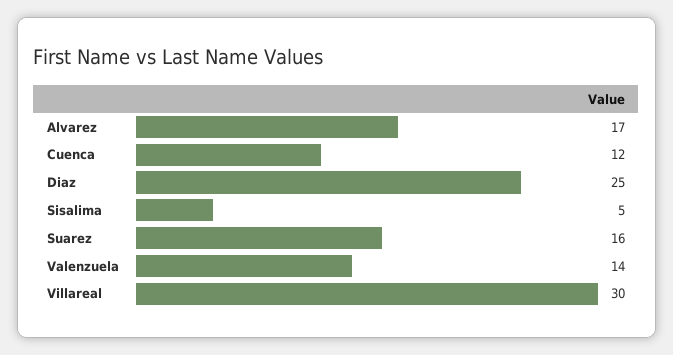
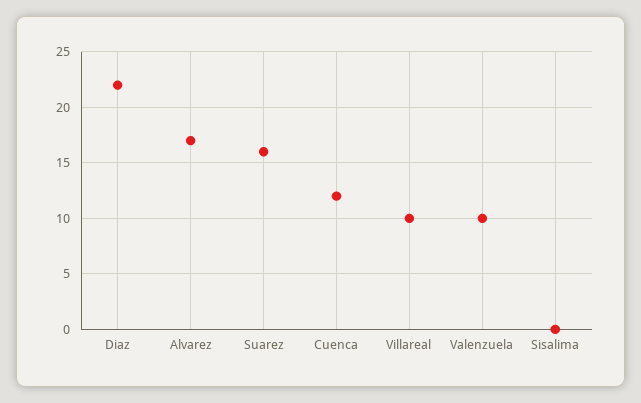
  {
    "Alvarez": 17,
    "Cuenca": 12,
-   "Diaz": 25,
+   "Diaz": 22,
-   "Sisalima": 5,
+   "Sisalima": 0,
    "Suarez": 16,
-   "Valenzuela": 14,
+   "Valenzuela": 10,
-   "Villareal": 30
+   "Villareal": 10
  }

